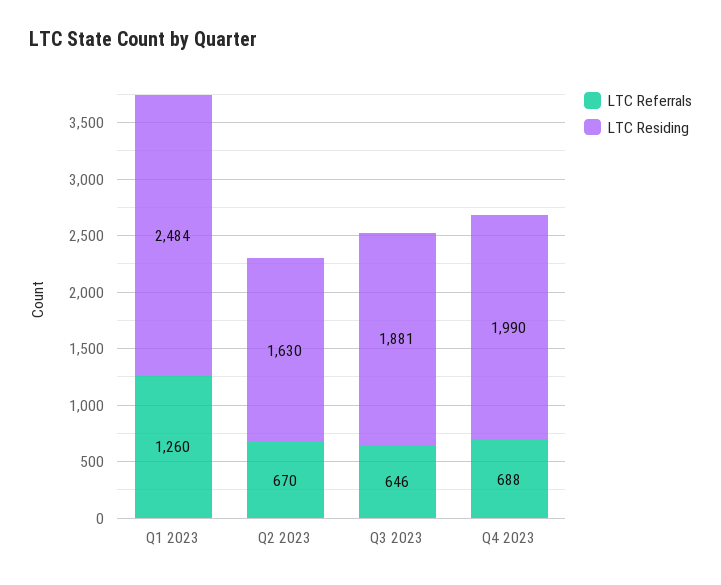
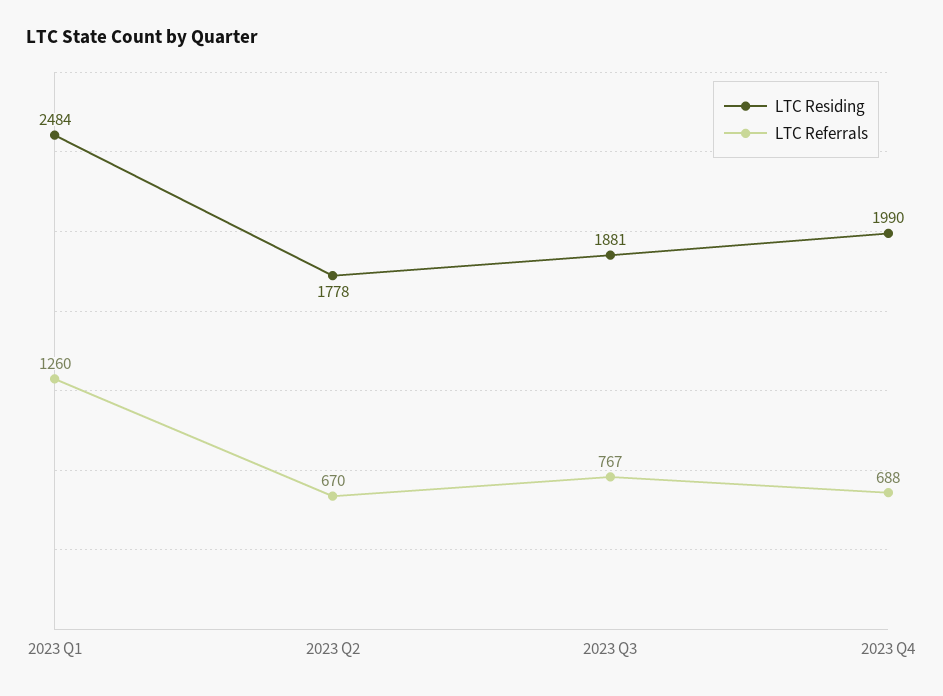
  {
    "LTC Referrals": {
      "Q1 2023": 1260,
      "Q2 2023": 670,
-     "Q3 2023": 646,
+     "Q3 2023": 767,
      "Q4 2023": 688
    },
    "LTC Residing": {
      "Q1 2023": 2484,
-     "Q2 2023": 1630,
+     "Q2 2023": 1778,
      "Q3 2023": 1881,
      "Q4 2023": 1990
    }
  }

